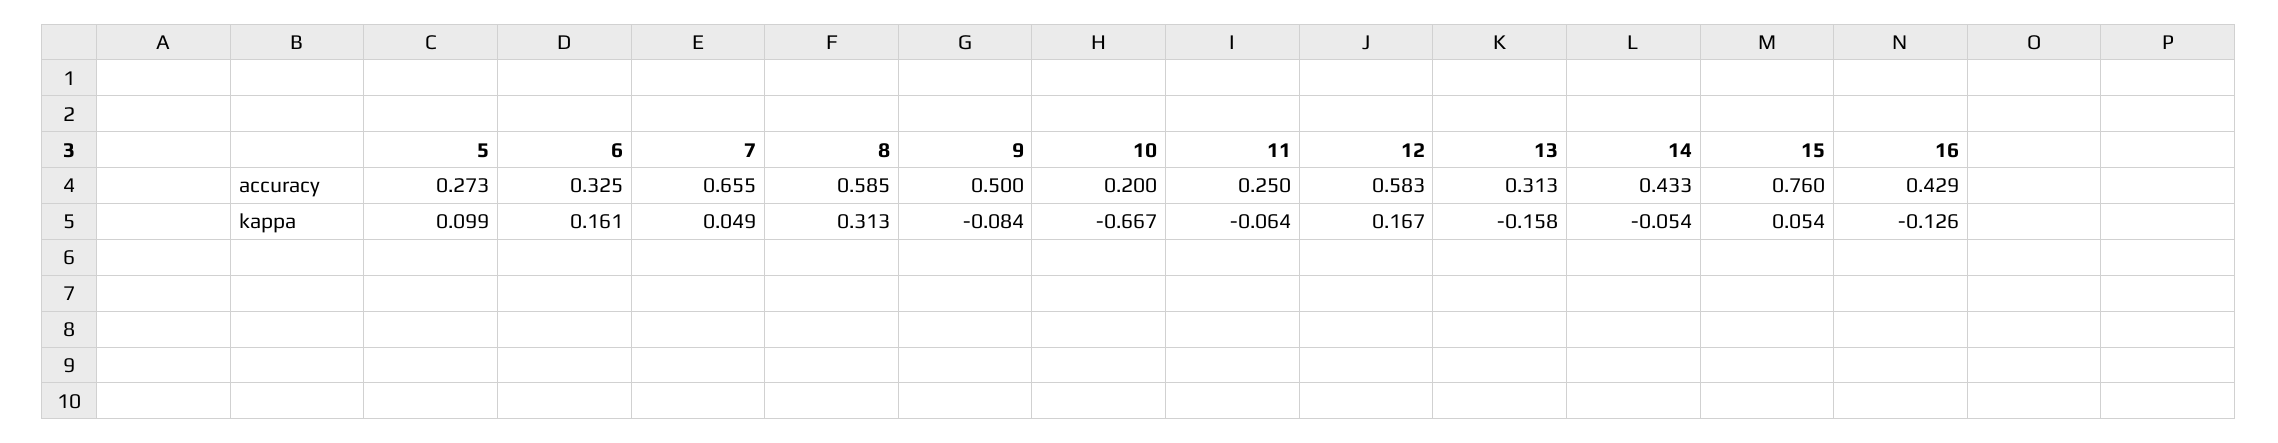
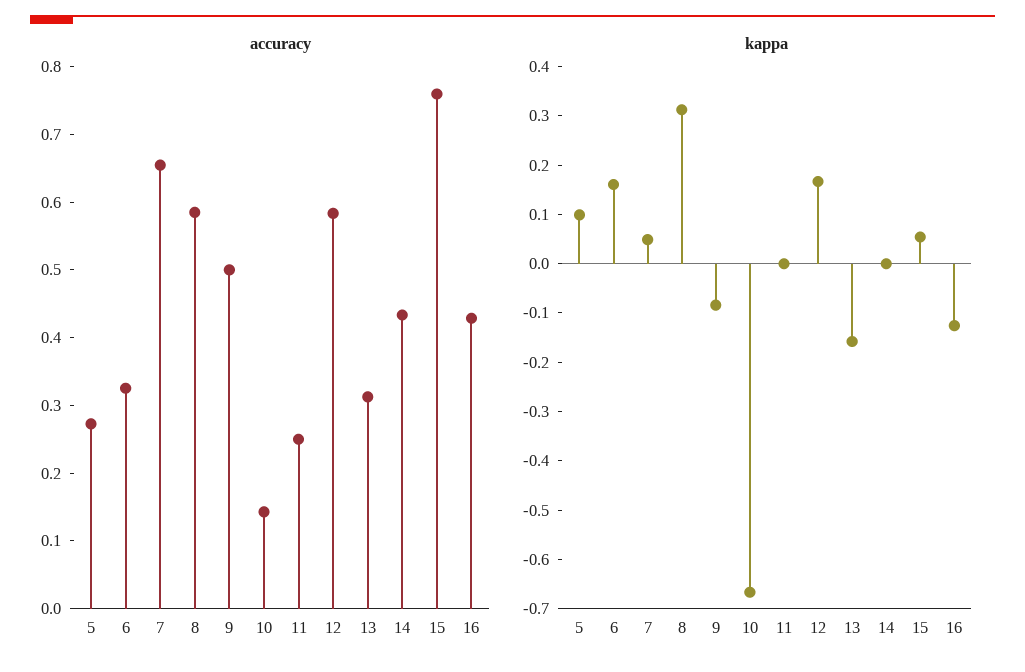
  {
    "accuracy": {
      "5": 0.273,
      "6": 0.325,
      "7": 0.655,
      "8": 0.585,
      "9": 0.5,
-     "10": 0.2,
+     "10": 0.14,
      "11": 0.25,
      "12": 0.583,
      "13": 0.313,
      "14": 0.433,
      "15": 0.76,
      "16": 0.429
    },
    "kappa": {
      "5": 0.099,
      "6": 0.161,
      "7": 0.049,
      "8": 0.313,
      "9": -0.084,
      "10": -0.667,
-     "11": -0.064,
+     "11": 0,
      "12": 0.167,
      "13": -0.158,
-     "14": -0.054,
+     "14": 0,
      "15": 0.054,
      "16": -0.126
    }
  }

